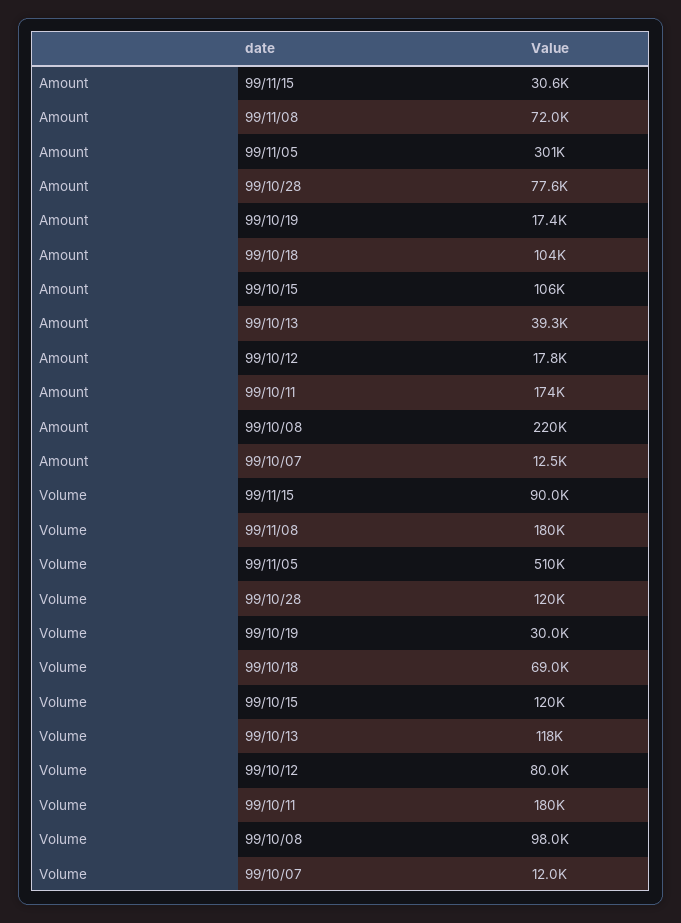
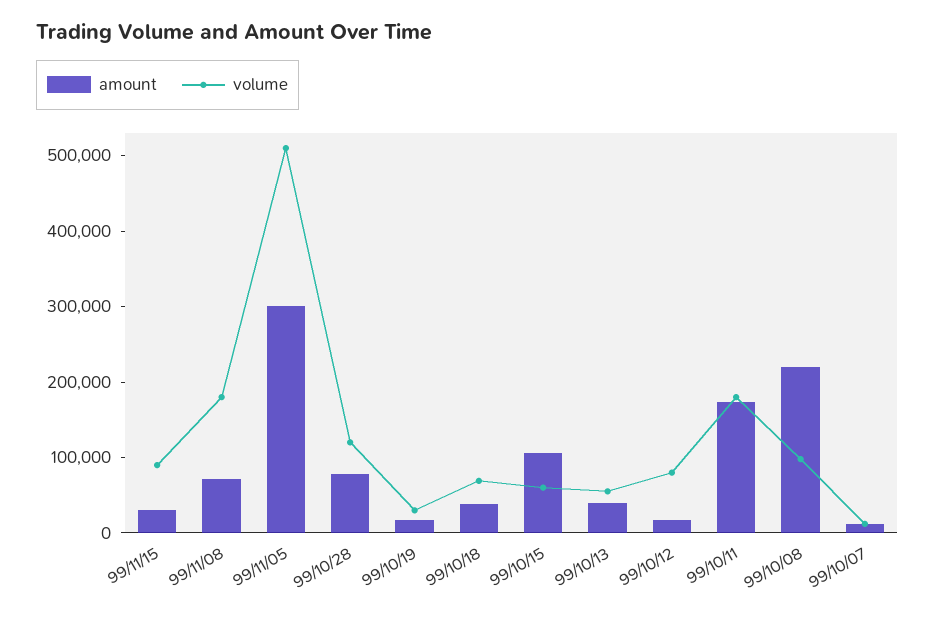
  {
    "Amount": {
      "99/11/15": 30600,
      "99/11/08": 72000,
      "99/11/05": 301000,
      "99/10/28": 77600,
      "99/10/19": 17400,
-     "99/10/18": 104000,
+     "99/10/18": 40000,
      "99/10/15": 106000,
      "99/10/13": 39300,
      "99/10/12": 17800,
      "99/10/11": 174000,
      "99/10/08": 220000,
      "99/10/07": 12500
    },
    "Volume": {
      "99/11/15": 90000,
      "99/11/08": 180000,
      "99/11/05": 510000,
      "99/10/28": 120000,
      "99/10/19": 30000,
      "99/10/18": 69000,
-     "99/10/15": 120000,
+     "99/10/15": 60000,
-     "99/10/13": 118000,
+     "99/10/13": 60000,
      "99/10/12": 80000,
      "99/10/11": 180000,
      "99/10/08": 98000,
      "99/10/07": 12000
    }
  }

